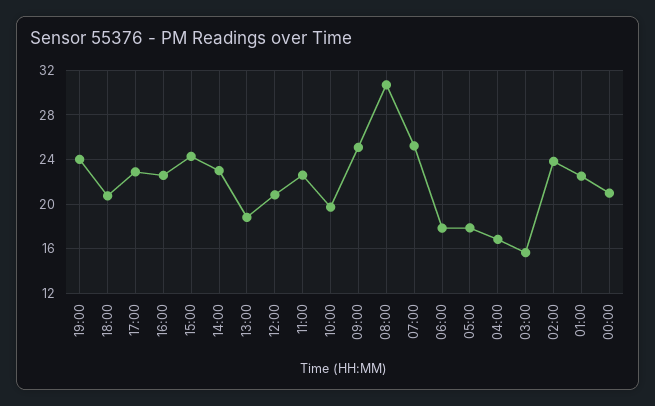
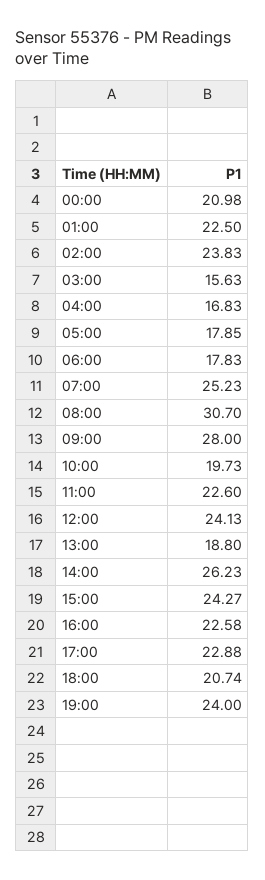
  {
    "19:00": 24,
    "18:00": 20.74,
    "17:00": 22.88,
    "16:00": 22.58,
    "15:00": 24.27,
-   "14:00": 23,
+   "14:00": 26.23,
    "13:00": 18.8,
-   "12:00": 21,
+   "12:00": 24.13,
    "11:00": 22.6,
    "10:00": 19.73,
-   "09:00": 25,
+   "09:00": 28,
    "08:00": 30.7,
    "07:00": 25.23,
    "06:00": 17.83,
    "05:00": 17.85,
    "04:00": 16.83,
    "03:00": 15.63,
    "02:00": 23.83,
    "01:00": 22.5,
    "00:00": 20.98
  }

